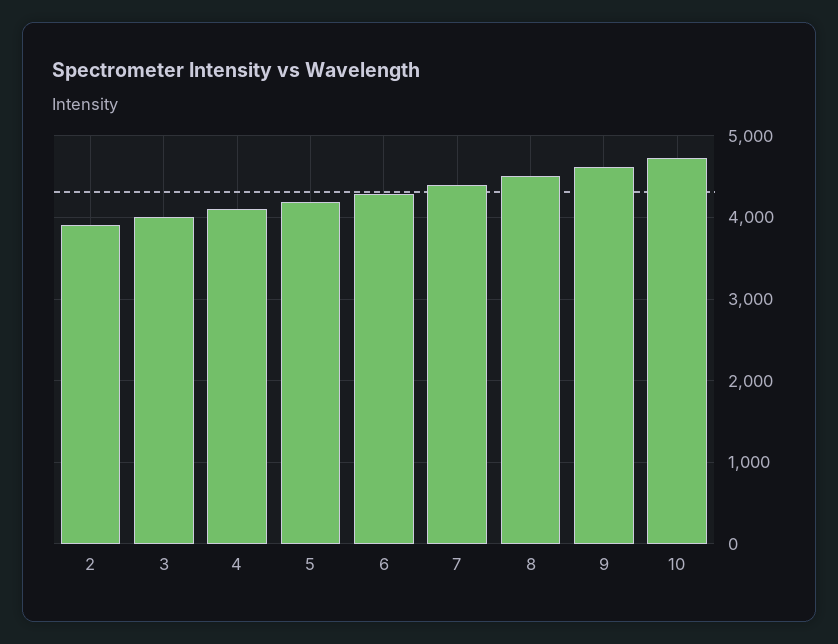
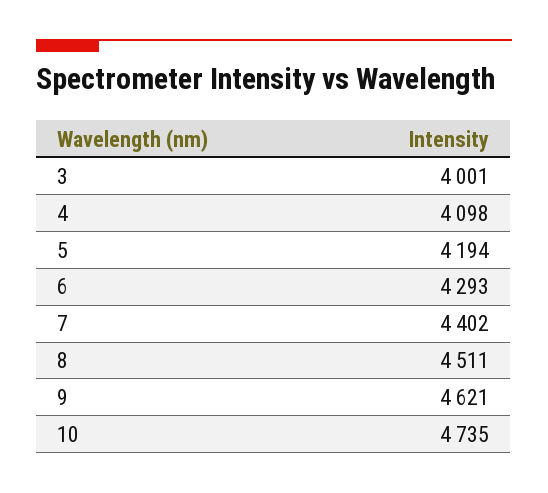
  {
-   "2": 3900,
    "3": 4001,
    "4": 4098,
    "5": 4194,
    "6": 4293,
    "7": 4402,
    "8": 4511,
    "9": 4621,
    "10": 4735
  }

